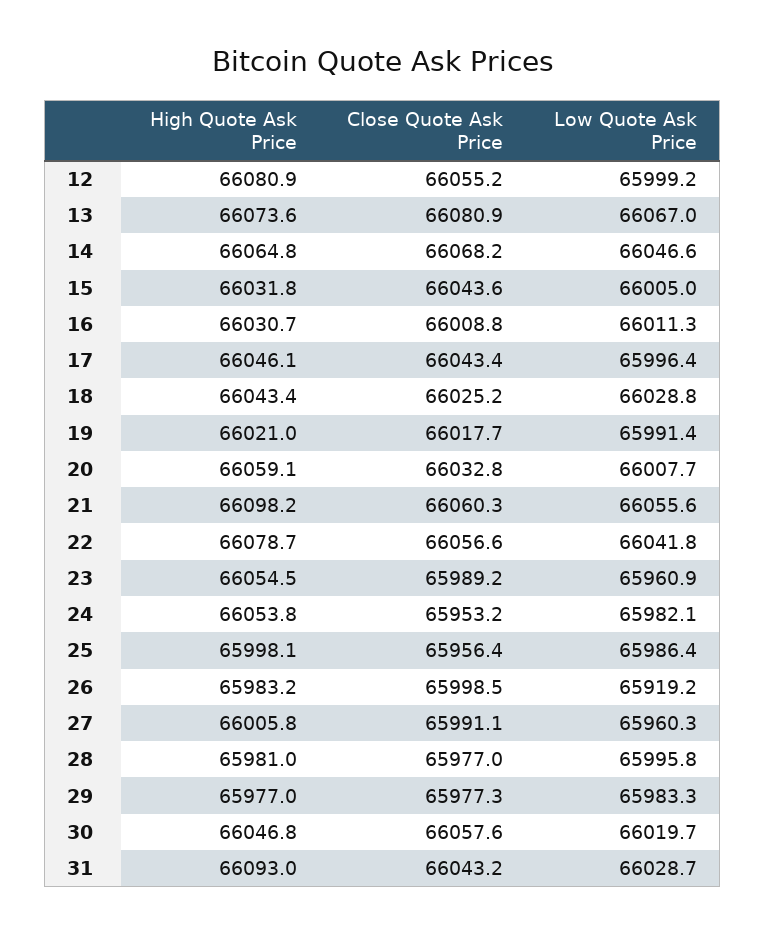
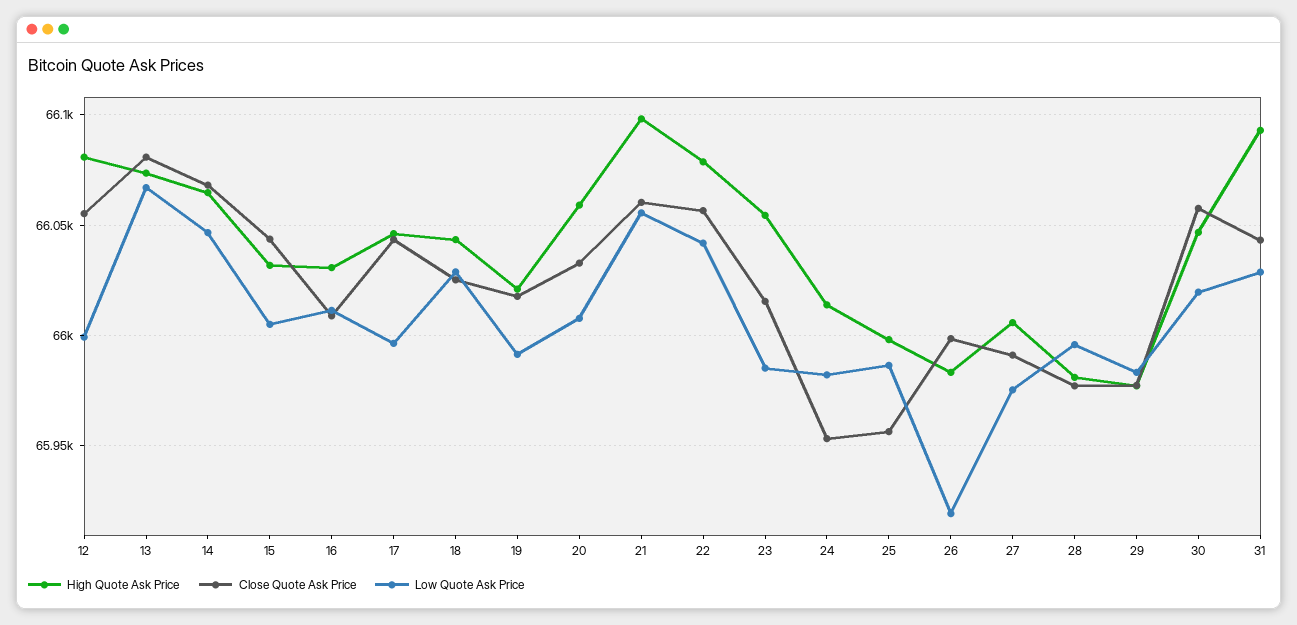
  {
    "High Quote Ask Price": {
      "12": 66080.9,
      "13": 66073.6,
      "14": 66064.8,
      "15": 66031.8,
      "16": 66030.7,
      "17": 66046.1,
      "18": 66043.4,
      "19": 66021,
      "20": 66059.1,
      "21": 66098.2,
      "22": 66078.7,
      "23": 66054.5,
-     "24": 66053.8,
+     "24": 66015,
      "25": 65998.1,
      "26": 65983.2,
      "27": 66005.8,
      "28": 65981,
      "29": 65977,
      "30": 66046.8,
      "31": 66093
    },
    "Close Quote Ask Price": {
      "12": 66055.2,
      "13": 66080.9,
      "14": 66068.2,
      "15": 66043.6,
      "16": 66008.8,
      "17": 66043.4,
      "18": 66025.2,
      "19": 66017.7,
      "20": 66032.8,
      "21": 66060.3,
      "22": 66056.6,
-     "23": 65989.2,
+     "23": 66015,
      "24": 65953.2,
      "25": 65956.4,
      "26": 65998.5,
      "27": 65991.1,
      "28": 65977,
      "29": 65977.3,
      "30": 66057.6,
      "31": 66043.2
    },
    "Low Quote Ask Price": {
      "12": 65999.2,
      "13": 66067,
      "14": 66046.6,
      "15": 66005,
      "16": 66011.3,
      "17": 65996.4,
      "18": 66028.8,
      "19": 65991.4,
      "20": 66007.7,
      "21": 66055.6,
      "22": 66041.8,
-     "23": 65960.9,
+     "23": 65985,
      "24": 65982.1,
      "25": 65986.4,
      "26": 65919.2,
-     "27": 65960.3,
+     "27": 65975,
      "28": 65995.8,
      "29": 65983.3,
      "30": 66019.7,
      "31": 66028.7
    }
  }

